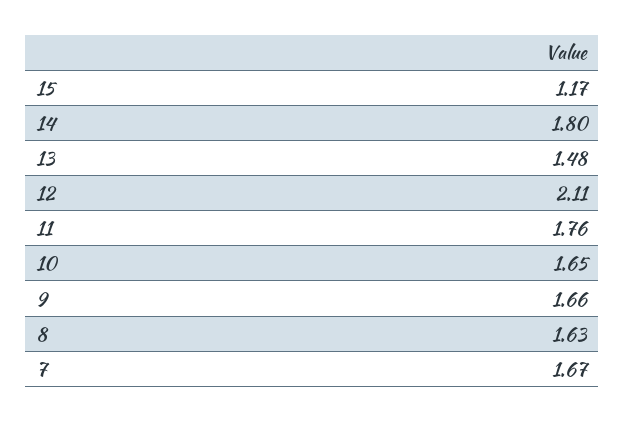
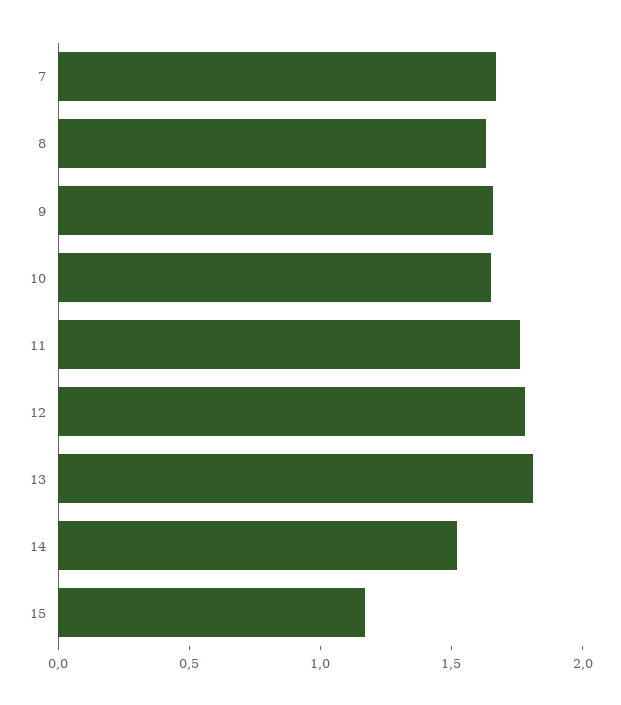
  {
    "15": 1.17,
-   "14": 1.8,
+   "14": 1.5,
-   "13": 1.48,
+   "13": 1.8,
-   "12": 2.11,
+   "12": 1.8,
    "11": 1.76,
    "10": 1.65,
    "9": 1.66,
    "8": 1.63,
    "7": 1.67
  }

